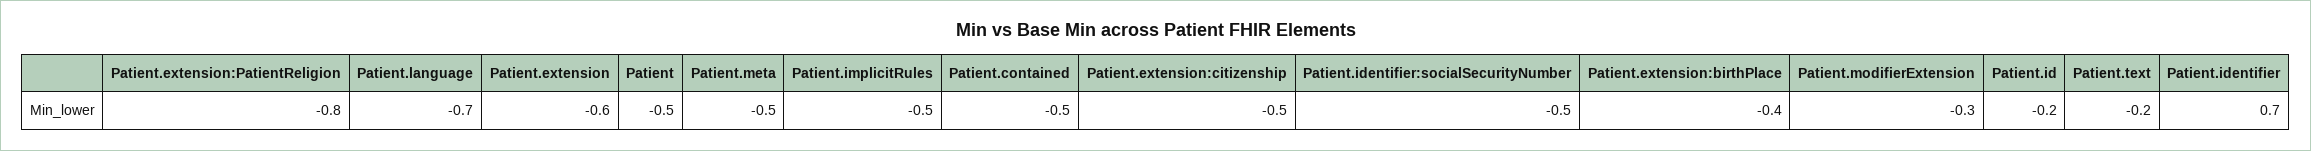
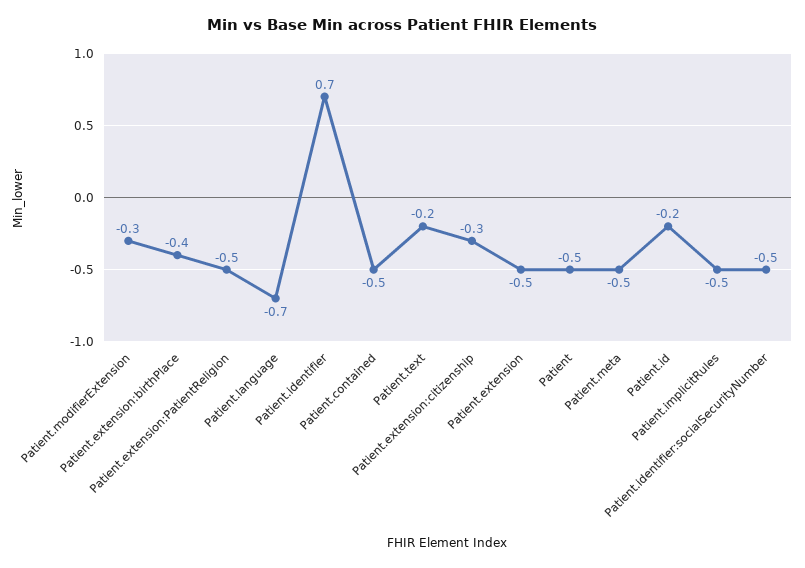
  {
-   "Patient.extension:PatientReligion": -0.8,
+   "Patient.extension:PatientReligion": -0.5,
    "Patient.language": -0.7,
-   "Patient.extension": -0.6,
+   "Patient.extension": -0.5,
    "Patient": -0.5,
    "Patient.meta": -0.5,
    "Patient.implicitRules": -0.5,
    "Patient.contained": -0.5,
-   "Patient.extension:citizenship": -0.5,
+   "Patient.extension:citizenship": -0.3,
    "Patient.identifier:socialSecurityNumber": -0.5,
    "Patient.extension:birthPlace": -0.4,
    "Patient.modifierExtension": -0.3,
    "Patient.id": -0.2,
    "Patient.text": -0.2,
    "Patient.identifier": 0.7
  }

